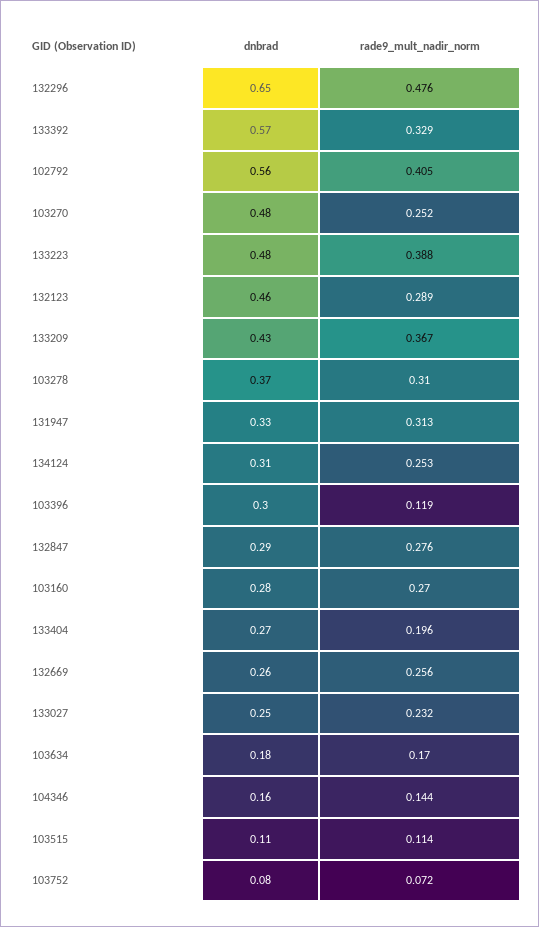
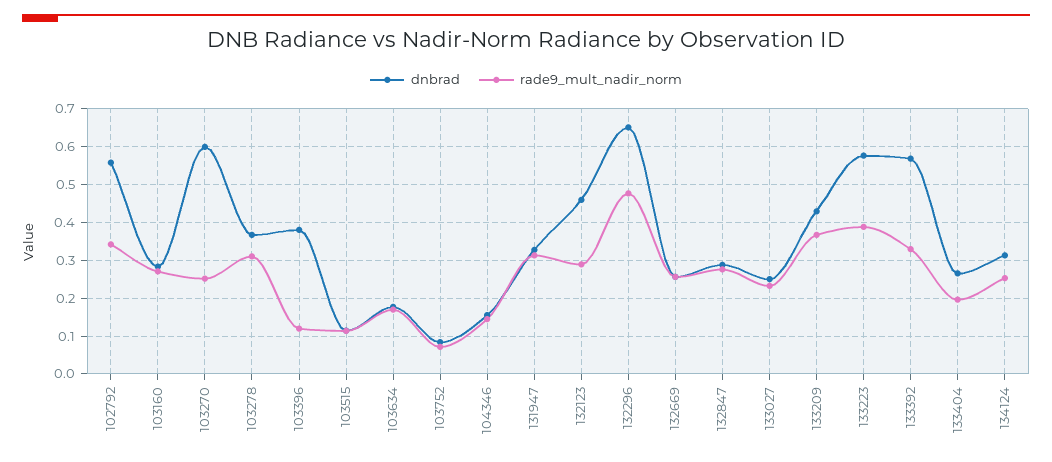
  {
    "dnbrad": {
      "132296": 0.65,
      "133392": 0.57,
      "102792": 0.56,
-     "103270": 0.48,
+     "103270": 0.6,
-     "133223": 0.48,
+     "133223": 0.58,
      "132123": 0.46,
      "133209": 0.43,
      "103278": 0.37,
      "131947": 0.33,
      "134124": 0.31,
-     "103396": 0.3,
+     "103396": 0.38,
      "132847": 0.29,
      "103160": 0.28,
      "133404": 0.27,
      "132669": 0.26,
      "133027": 0.25,
      "103634": 0.18,
      "104346": 0.16,
      "103515": 0.11,
      "103752": 0.08
    },
    "rade9_mult_nadir_norm": {
      "132296": 0.476,
      "133392": 0.329,
-     "102792": 0.405,
+     "102792": 0.34,
      "103270": 0.252,
      "133223": 0.388,
      "132123": 0.289,
      "133209": 0.367,
      "103278": 0.31,
      "131947": 0.313,
      "134124": 0.253,
      "103396": 0.119,
      "132847": 0.276,
      "103160": 0.27,
      "133404": 0.196,
      "132669": 0.256,
      "133027": 0.232,
      "103634": 0.17,
      "104346": 0.144,
      "103515": 0.114,
      "103752": 0.072
    }
  }

